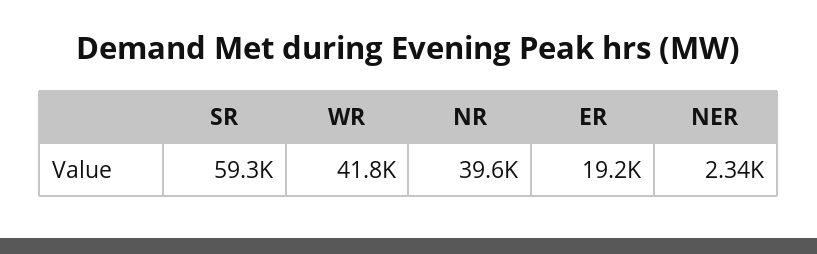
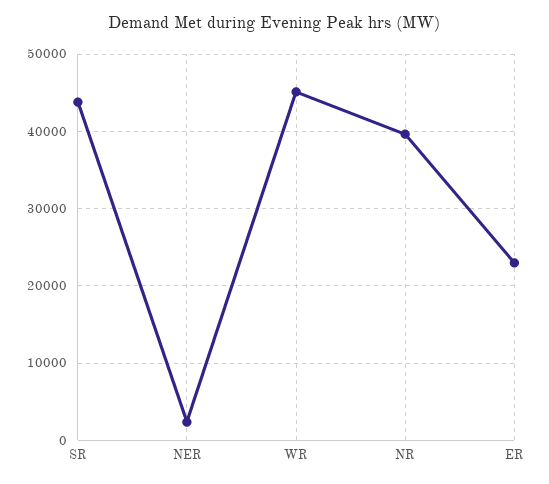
  {
-   "SR": 59300,
+   "SR": 44000,
-   "WR": 41800,
+   "WR": 45000,
    "NR": 39600,
-   "ER": 19200,
+   "ER": 23000,
    "NER": 2340
  }

